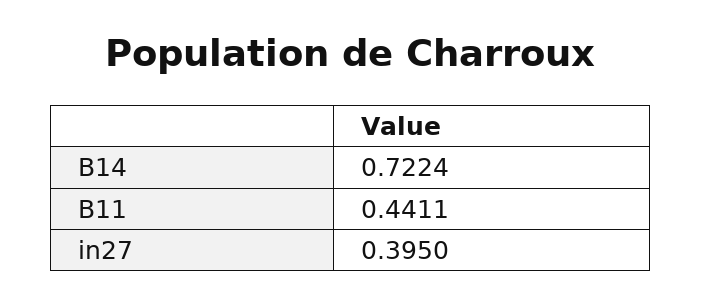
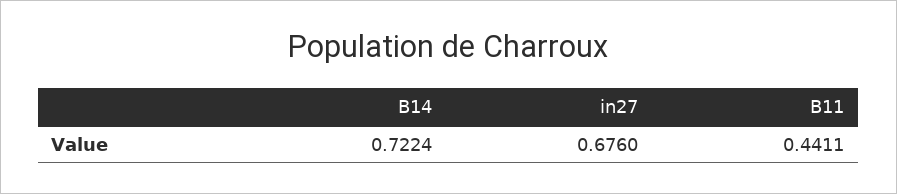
  {
    "B14": 0.7224,
    "B11": 0.4411,
-   "in27": 0.395
+   "in27": 0.676
  }

